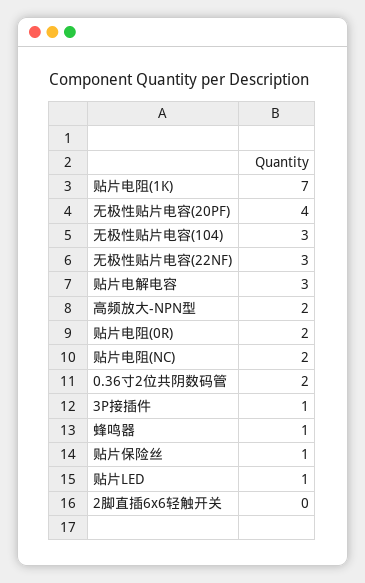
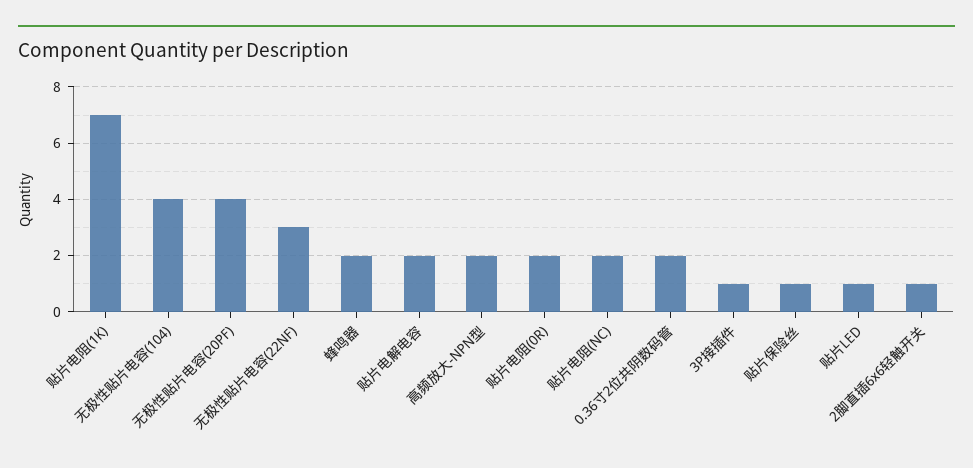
  {
    "贴片电阻(1K)": 7,
    "无极性贴片电容(20PF)": 4,
-   "无极性贴片电容(104)": 3,
+   "无极性贴片电容(104)": 4,
    "无极性贴片电容(22NF)": 3,
-   "贴片电解电容": 3,
+   "贴片电解电容": 2,
    "高频放大-NPN型": 2,
    "贴片电阻(0R)": 2,
    "贴片电阻(NC)": 2,
    "0.36寸2位共阴数码管": 2,
    "3P接插件": 1,
-   "蜂鸣器": 1,
+   "蜂鸣器": 2,
    "贴片保险丝": 1,
    "贴片LED": 1,
-   "2脚直插6x6轻触开关": 0
+   "2脚直插6x6轻触开关": 1
  }

